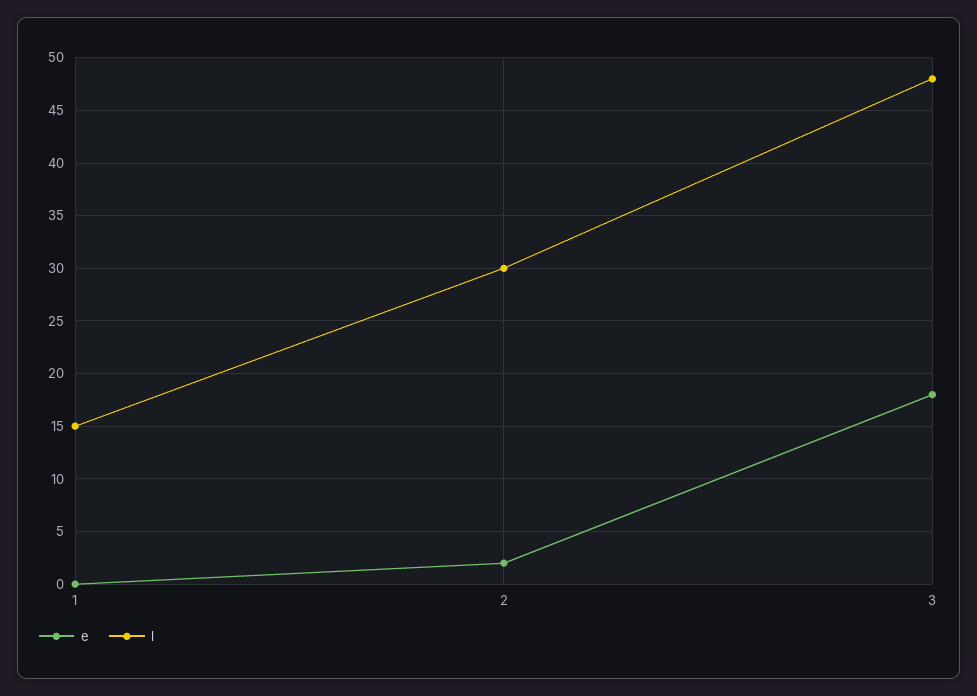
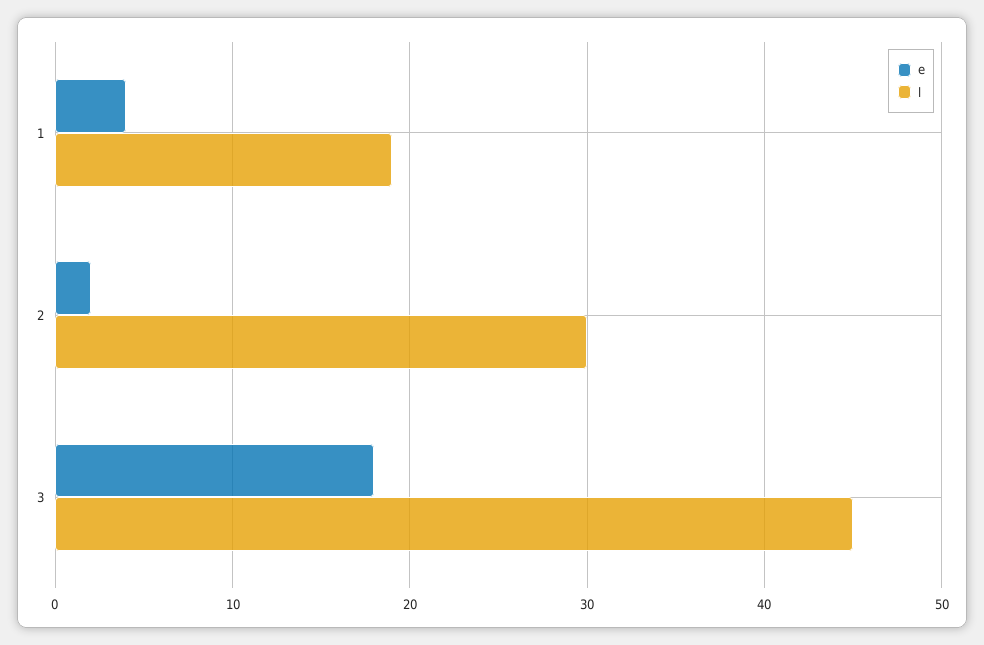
  {
    "e": {
-     "1": 0,
+     "1": 4,
      "2": 2,
      "3": 18
    },
    "l": {
-     "1": 15,
+     "1": 19,
      "2": 30,
-     "3": 48
+     "3": 45
    }
  }

